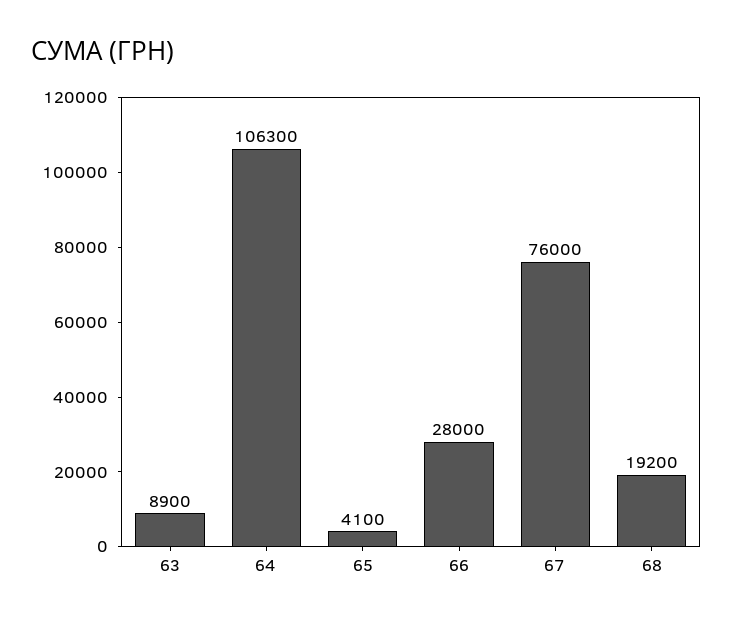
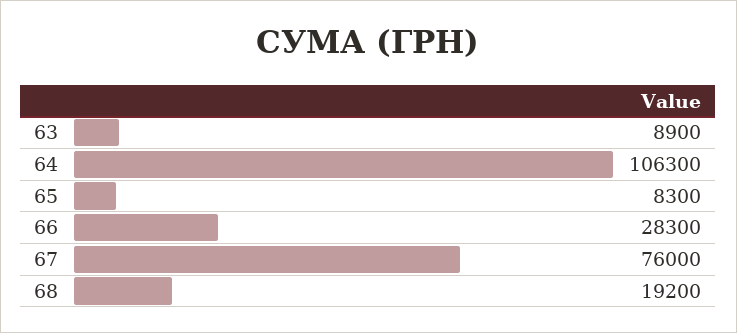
  {
    "63": 8900,
    "64": 106300,
-   "65": 4100,
+   "65": 8300,
-   "66": 28000,
+   "66": 28300,
    "67": 76000,
    "68": 19200
  }

